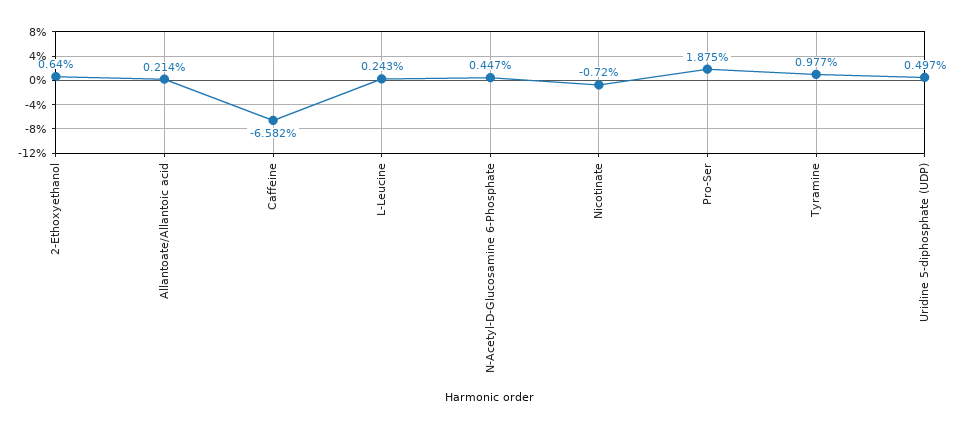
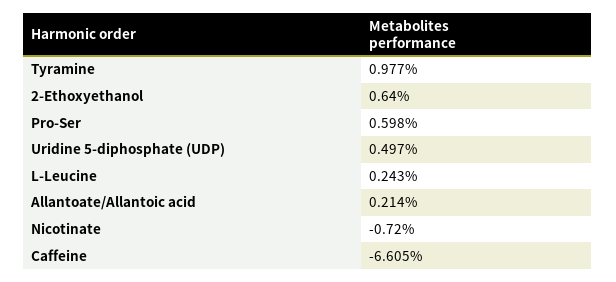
  {
    "2-Ethoxyethanol": 0.64,
    "Allantoate/Allantoic acid": 0.214,
-   "Caffeine": -6.582,
+   "Caffeine": -6.605,
    "L-Leucine": 0.243,
-   "N-Acetyl-D-Glucosamine 6-Phosphate": 0.447,
    "Nicotinate": -0.72,
-   "Pro-Ser": 1.875,
+   "Pro-Ser": 0.598,
    "Tyramine": 0.977,
    "Uridine 5-diphosphate (UDP)": 0.497
  }

